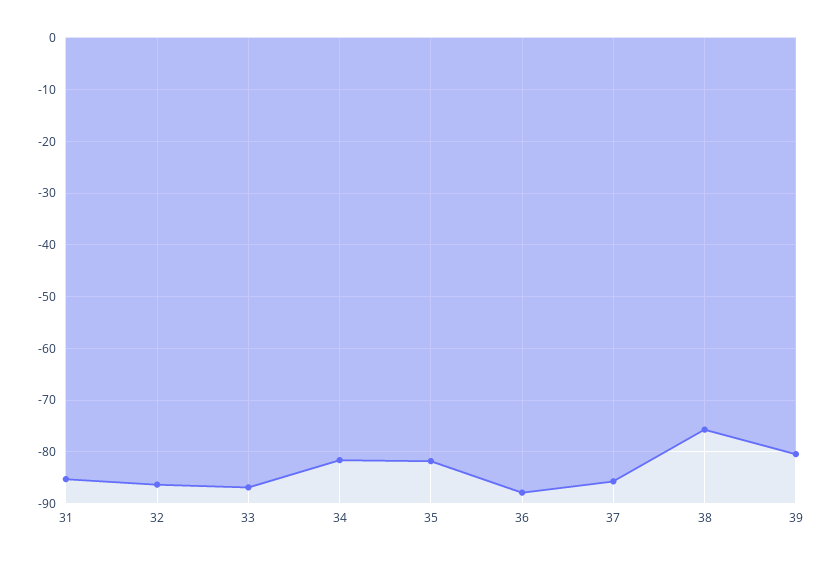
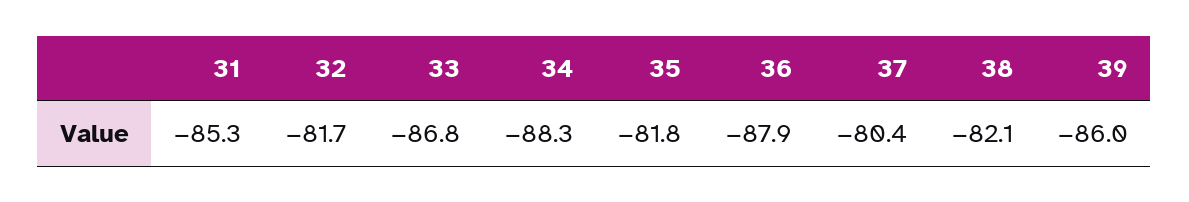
  {
    "31": -85.3,
-   "32": -86,
+   "32": -81.7,
    "33": -86.8,
-   "34": -82,
+   "34": -88.3,
    "35": -81.8,
    "36": -87.9,
-   "37": -86,
+   "37": -80.4,
-   "38": -76,
+   "38": -82.1,
-   "39": -80
+   "39": -86
  }

